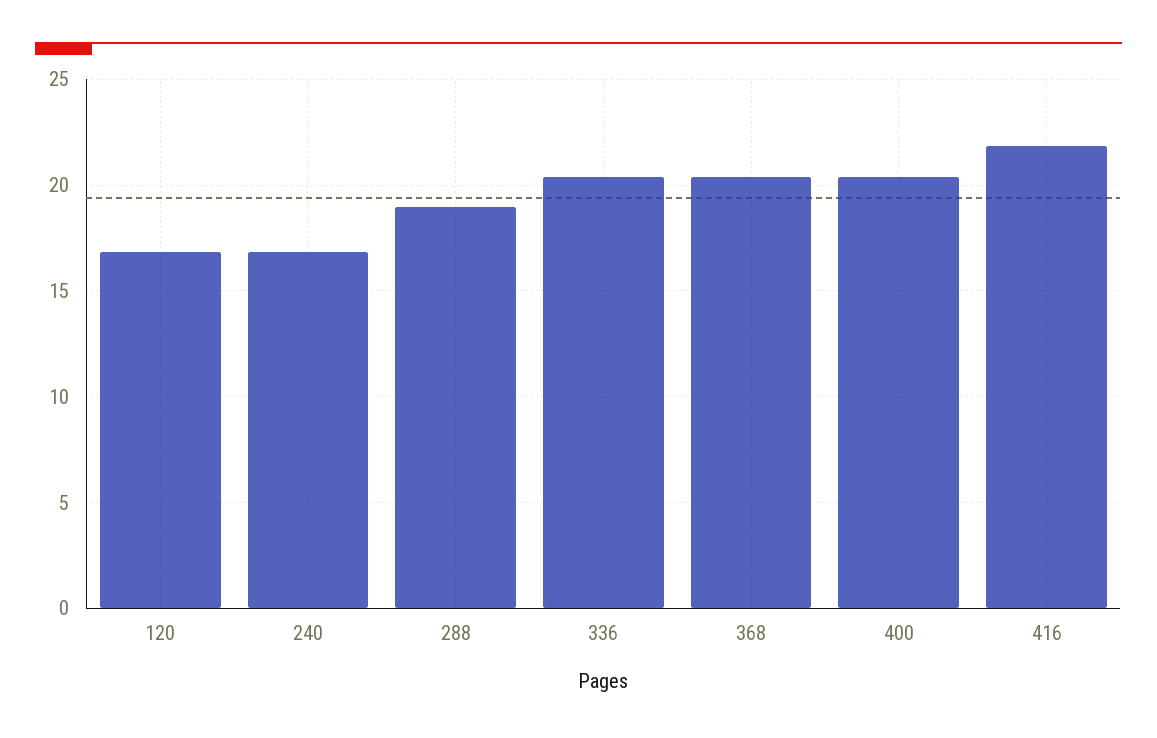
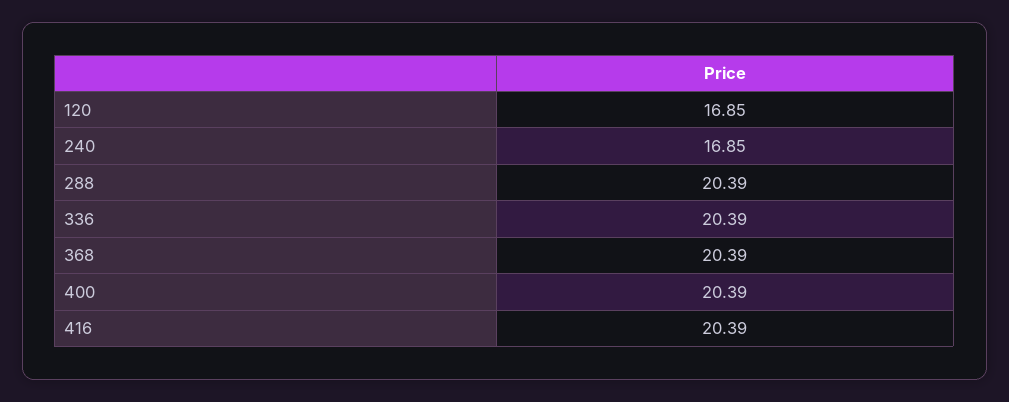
  {
    "120": 16.85,
    "240": 16.85,
-   "288": 19,
+   "288": 20.39,
    "336": 20.39,
    "368": 20.39,
    "400": 20.39,
-   "416": 22
+   "416": 20.39
  }

